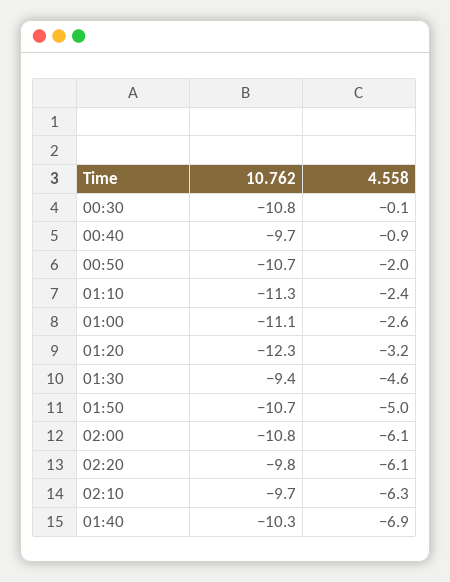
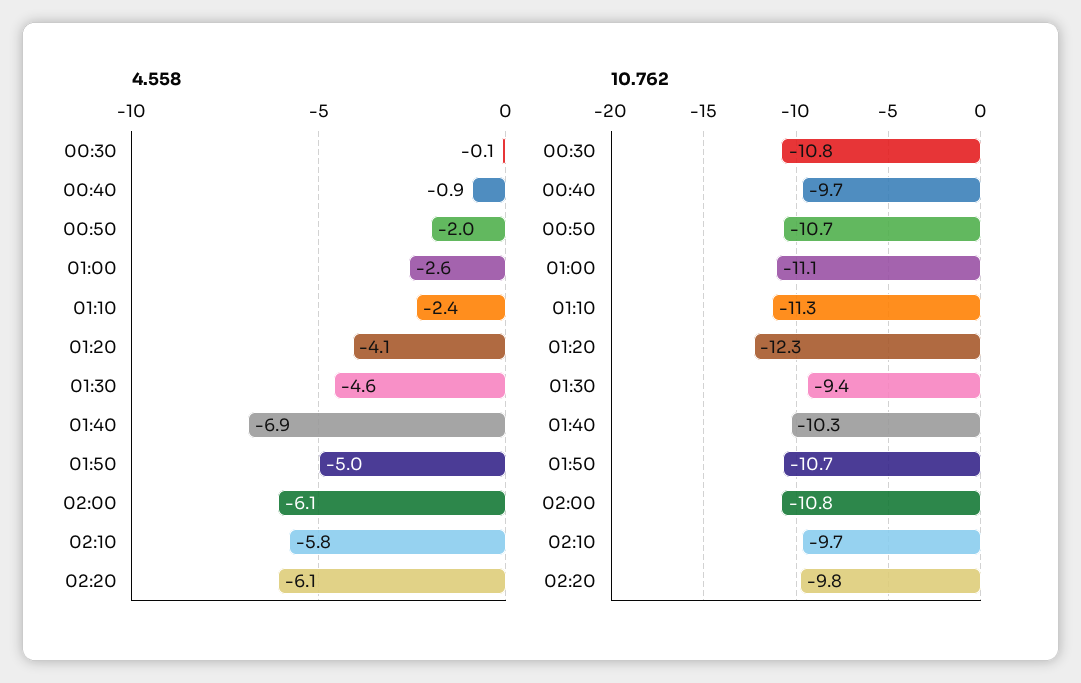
  {
    "10.762": {
      "00:30": -10.8,
      "00:40": -9.7,
      "00:50": -10.7,
      "01:10": -11.3,
      "01:00": -11.1,
      "01:20": -12.3,
      "01:30": -9.4,
      "01:50": -10.7,
      "02:00": -10.8,
      "02:20": -9.8,
      "02:10": -9.7,
      "01:40": -10.3
    },
    "4.558": {
      "00:30": -0.1,
      "00:40": -0.9,
      "00:50": -2,
      "01:10": -2.4,
      "01:00": -2.6,
-     "01:20": -3.2,
+     "01:20": -4.1,
      "01:30": -4.6,
      "01:50": -5,
      "02:00": -6.1,
      "02:20": -6.1,
-     "02:10": -6.3,
+     "02:10": -5.8,
      "01:40": -6.9
    }
  }

